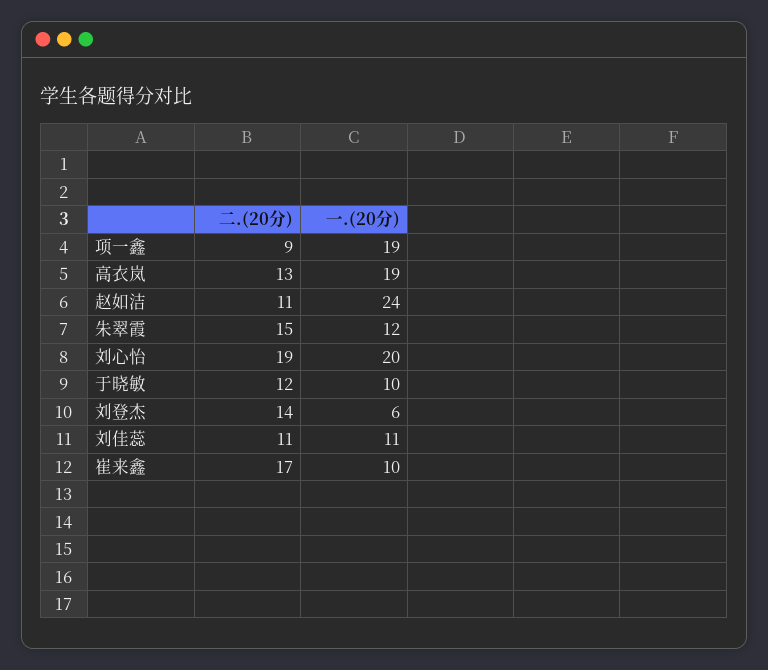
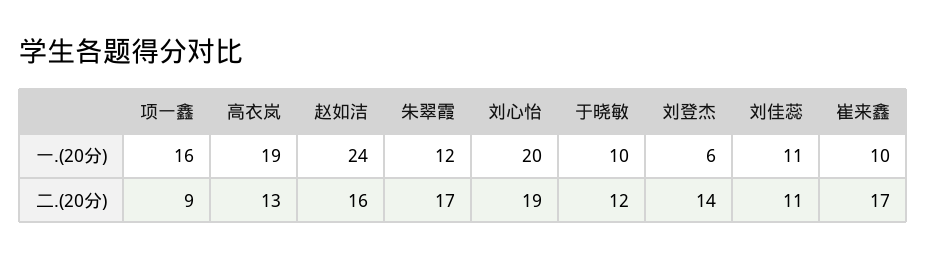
  {
    "二.(20分)": {
      "项一鑫": 9,
      "高衣岚": 13,
-     "赵如洁": 11,
+     "赵如洁": 16,
-     "朱翠霞": 15,
+     "朱翠霞": 17,
      "刘心怡": 19,
      "于晓敏": 12,
      "刘登杰": 14,
      "刘佳蕊": 11,
      "崔来鑫": 17
    },
    "一.(20分)": {
-     "项一鑫": 19,
+     "项一鑫": 16,
      "高衣岚": 19,
      "赵如洁": 24,
      "朱翠霞": 12,
      "刘心怡": 20,
      "于晓敏": 10,
      "刘登杰": 6,
      "刘佳蕊": 11,
      "崔来鑫": 10
    }
  }

